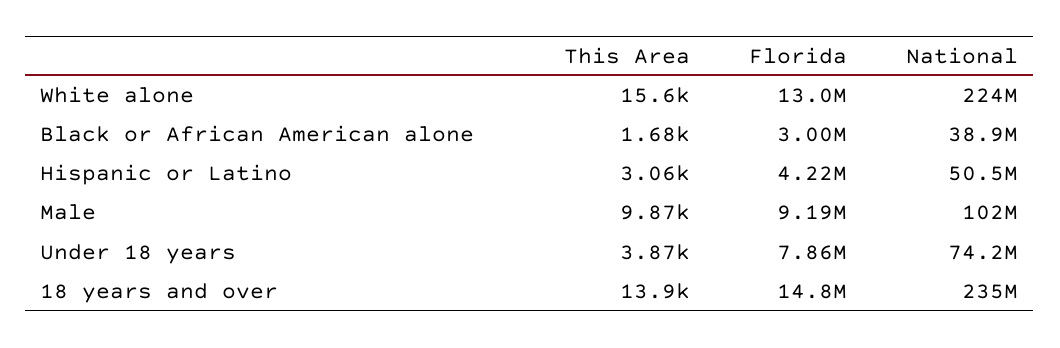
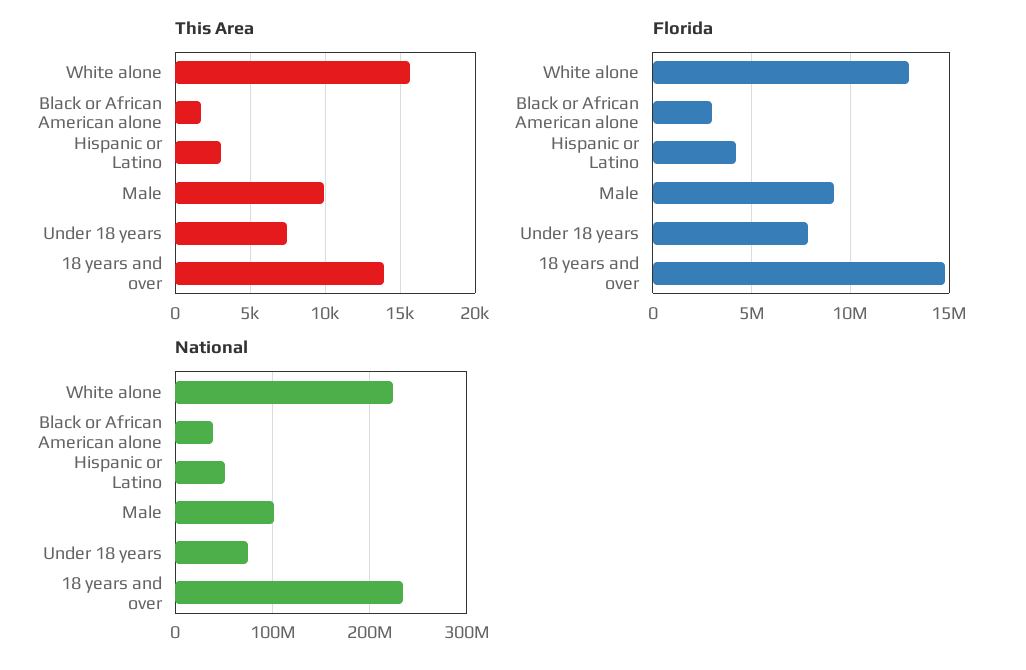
  {
    "This Area": {
      "White alone": 15600,
      "Black or African American alone": 1680,
      "Hispanic or Latino": 3060,
      "Male": 9870,
-     "Under 18 years": 3870,
+     "Under 18 years": 7500,
      "18 years and over": 13900
    },
    "Florida": {
      "White alone": 13000000,
      "Black or African American alone": 3000000,
      "Hispanic or Latino": 4220000,
      "Male": 9190000,
      "Under 18 years": 7860000,
      "18 years and over": 14800000
    },
    "National": {
      "White alone": 224000000,
      "Black or African American alone": 38900000,
      "Hispanic or Latino": 50500000,
      "Male": 102000000,
      "Under 18 years": 74200000,
      "18 years and over": 235000000
    }
  }

